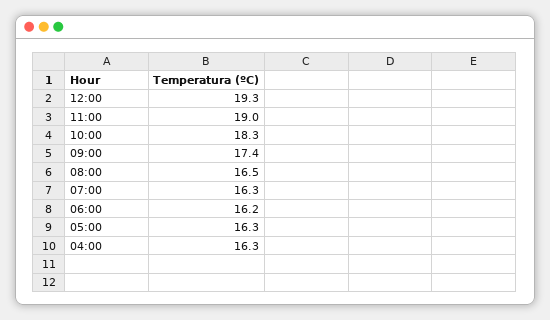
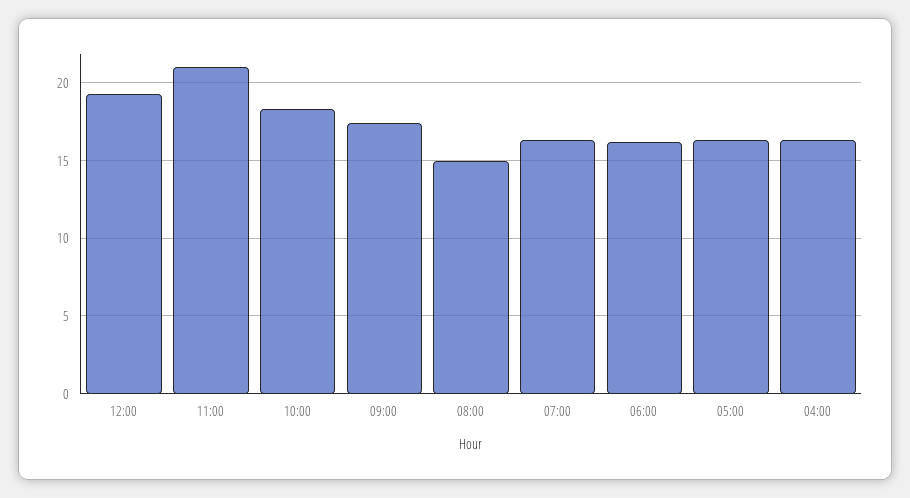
  {
    "12:00": 19.3,
-   "11:00": 19,
+   "11:00": 21,
    "10:00": 18.3,
    "09:00": 17.4,
-   "08:00": 16.5,
+   "08:00": 15,
    "07:00": 16.3,
    "06:00": 16.2,
    "05:00": 16.3,
    "04:00": 16.3
  }

